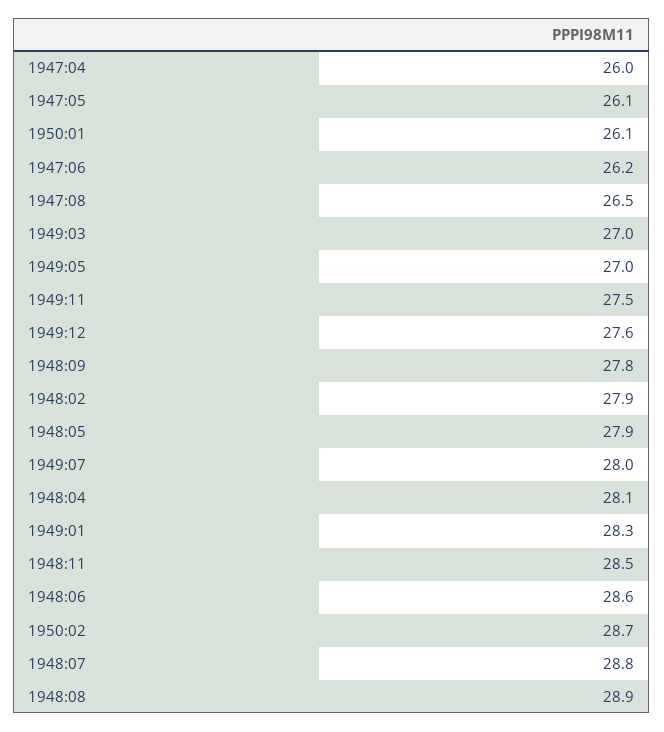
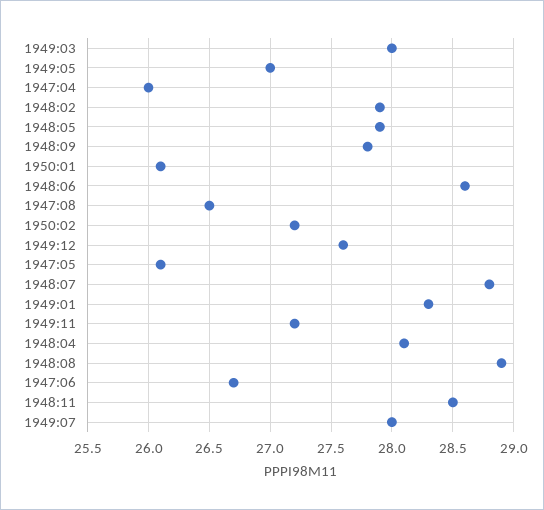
  {
    "1947:04": 26,
    "1947:05": 26.1,
    "1950:01": 26.1,
-   "1947:06": 26.2,
+   "1947:06": 26.7,
    "1947:08": 26.5,
-   "1949:03": 27,
+   "1949:03": 28,
    "1949:05": 27,
-   "1949:11": 27.5,
+   "1949:11": 27.2,
    "1949:12": 27.6,
    "1948:09": 27.8,
    "1948:02": 27.9,
    "1948:05": 27.9,
    "1949:07": 28,
    "1948:04": 28.1,
    "1949:01": 28.3,
    "1948:11": 28.5,
    "1948:06": 28.6,
-   "1950:02": 28.7,
+   "1950:02": 27.2,
    "1948:07": 28.8,
    "1948:08": 28.9
  }

